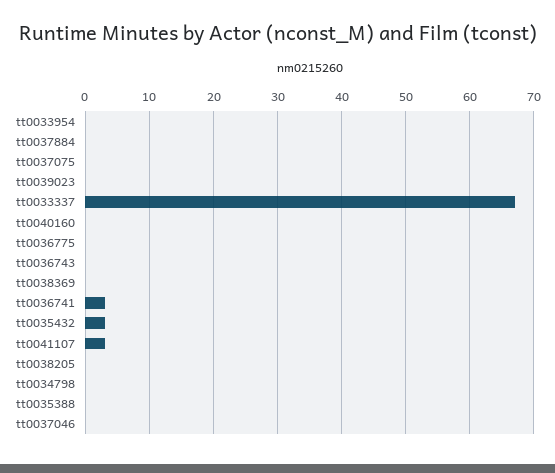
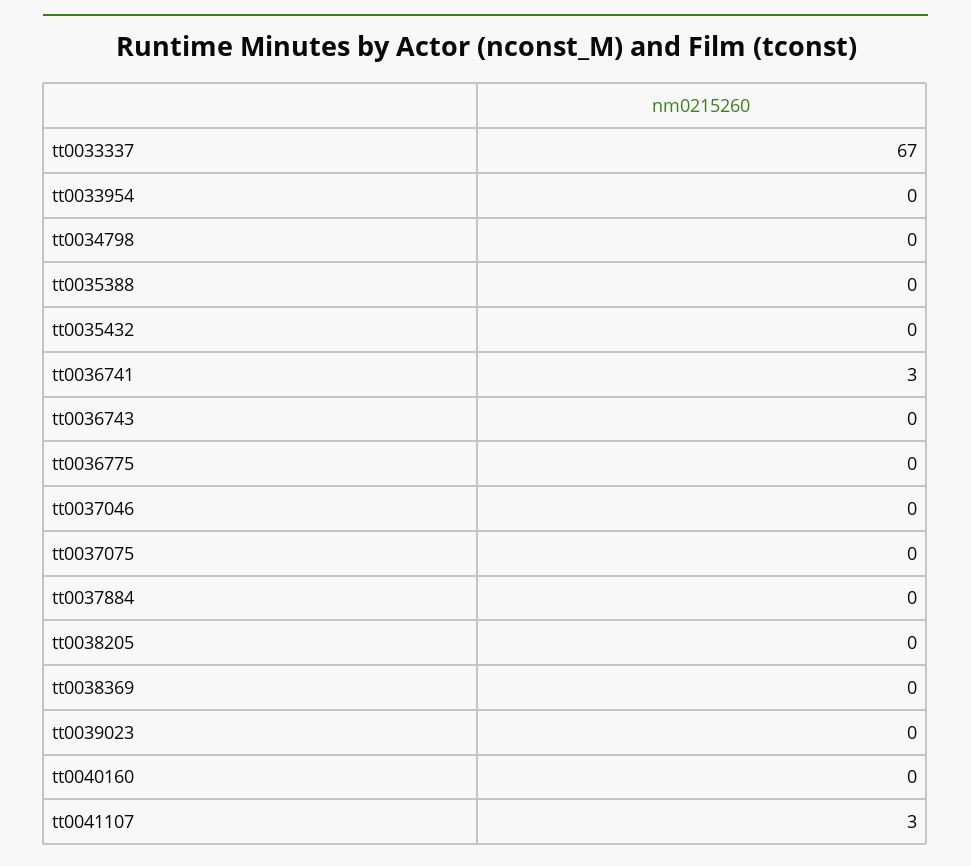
  {
    "tt0033954": 0,
    "tt0037884": 0,
    "tt0037075": 0,
    "tt0039023": 0,
    "tt0033337": 67,
    "tt0040160": 0,
    "tt0036775": 0,
    "tt0036743": 0,
    "tt0038369": 0,
    "tt0036741": 3,
-   "tt0035432": 3,
+   "tt0035432": 0,
    "tt0041107": 3,
    "tt0038205": 0,
    "tt0034798": 0,
    "tt0035388": 0,
    "tt0037046": 0
  }

